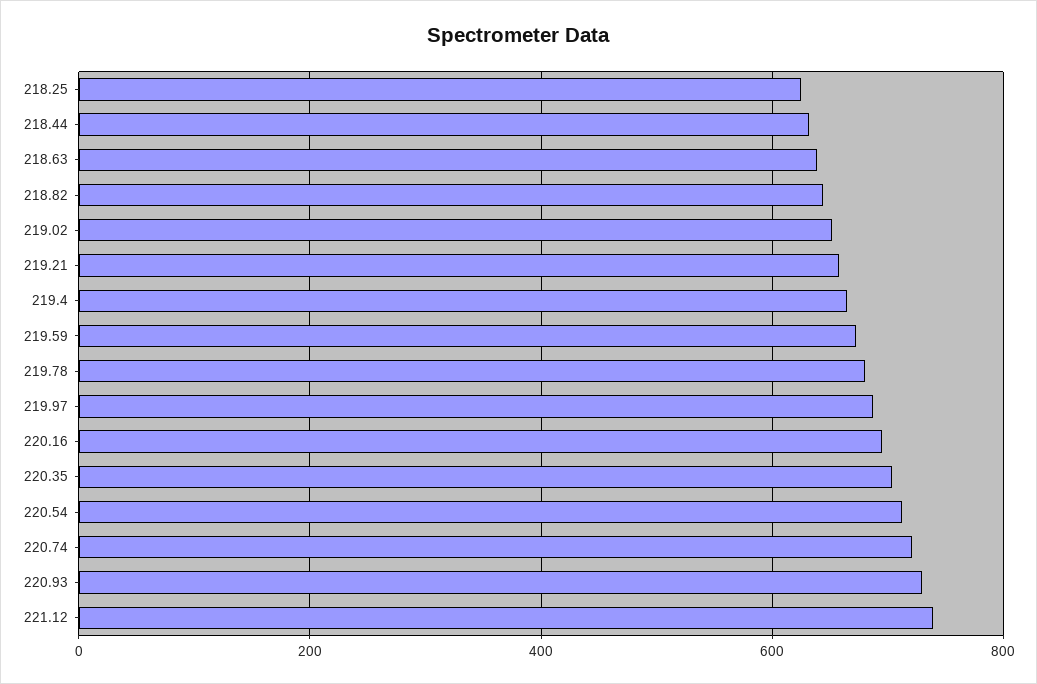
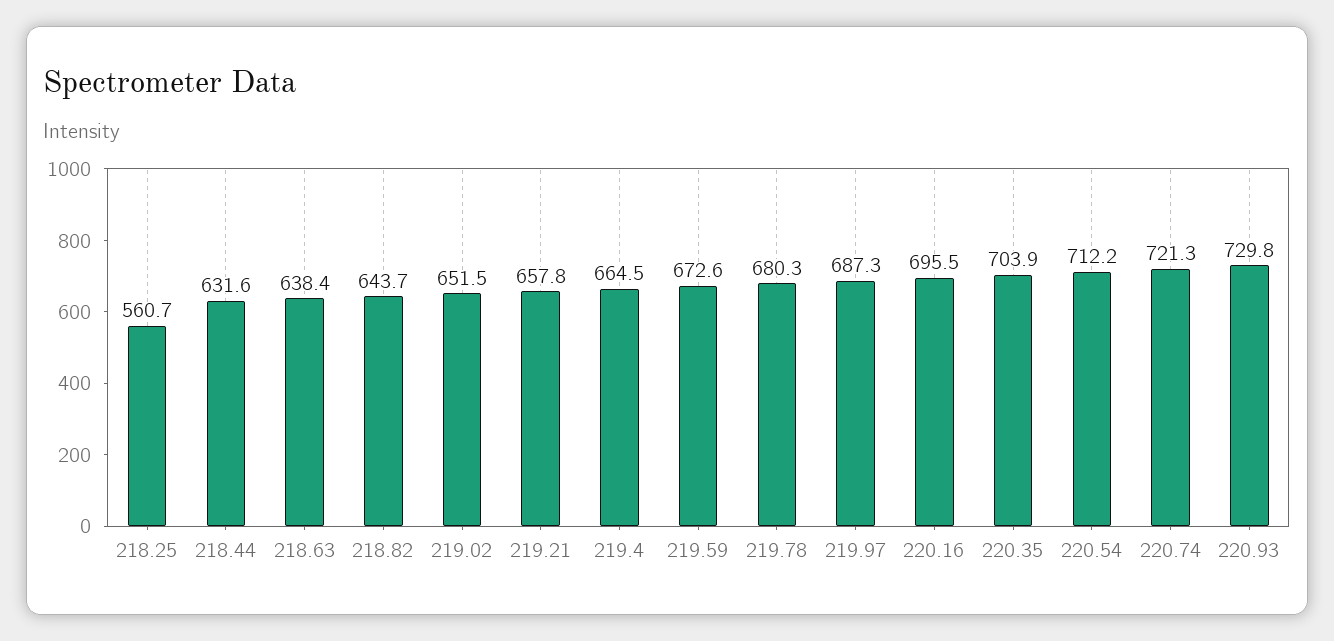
  {
-   "218.25": 620,
+   "218.25": 560.7,
    "218.44": 631.6,
    "218.63": 638.4,
    "218.82": 643.7,
    "219.02": 651.5,
    "219.21": 657.8,
    "219.4": 664.5,
    "219.59": 672.6,
    "219.78": 680.3,
    "219.97": 687.3,
    "220.16": 695.5,
    "220.35": 703.9,
    "220.54": 712.2,
    "220.74": 721.3,
-   "220.93": 729.8,
+   "220.93": 729.8
-   "221.12": 740
  }

